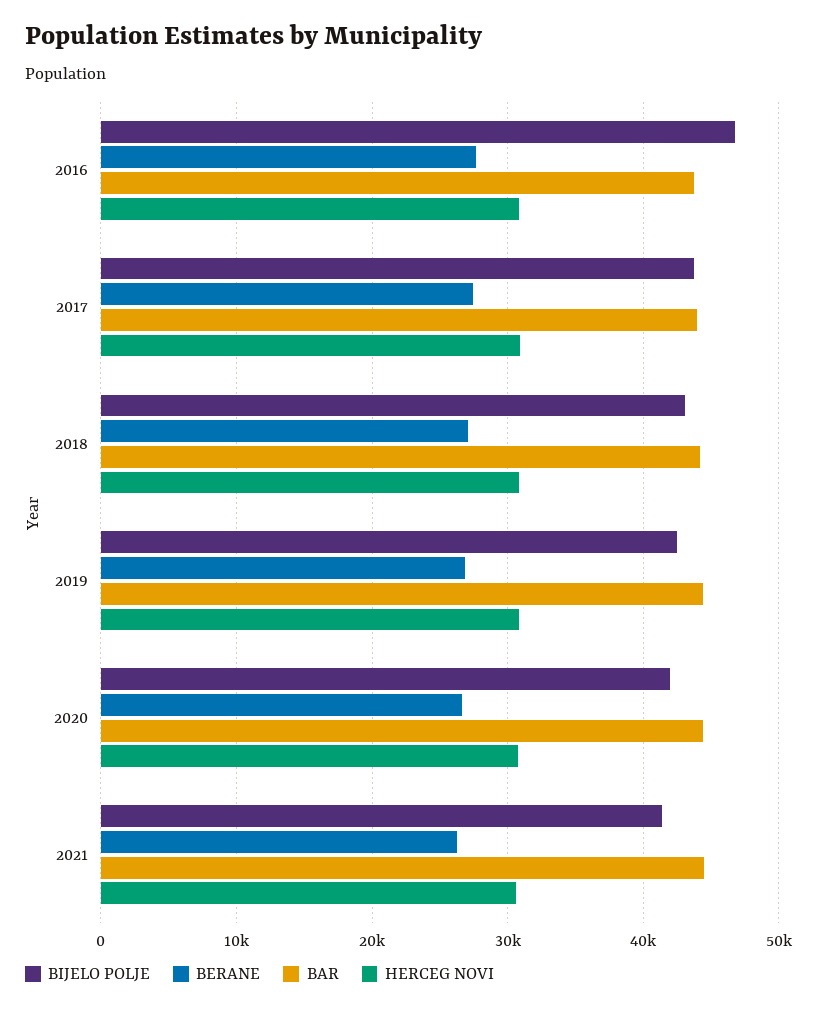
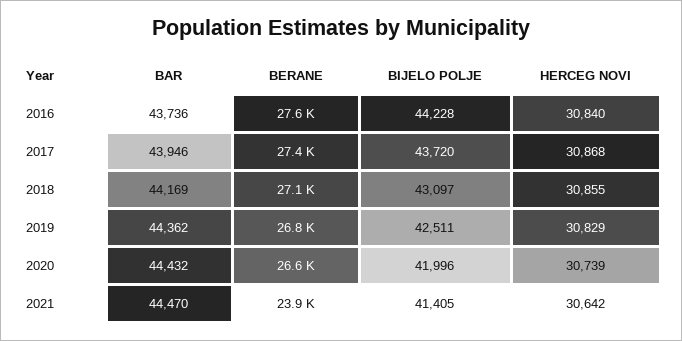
  {
    "BIJELO POLJE": {
-     "2016": 47000,
+     "2016": 44228,
      "2017": 43720,
      "2018": 43097,
      "2019": 42511,
      "2020": 41996,
      "2021": 41405
    },
    "BERANE": {
      "2016": 27600,
      "2017": 27400,
      "2018": 27100,
      "2019": 26800,
      "2020": 26600,
-     "2021": 26000
+     "2021": 23900
    },
    "BAR": {
      "2016": 43736,
      "2017": 43946,
      "2018": 44169,
      "2019": 44362,
      "2020": 44432,
      "2021": 44470
    },
    "HERCEG NOVI": {
      "2016": 30840,
      "2017": 30868,
      "2018": 30855,
      "2019": 30829,
      "2020": 30739,
      "2021": 30642
    }
  }

